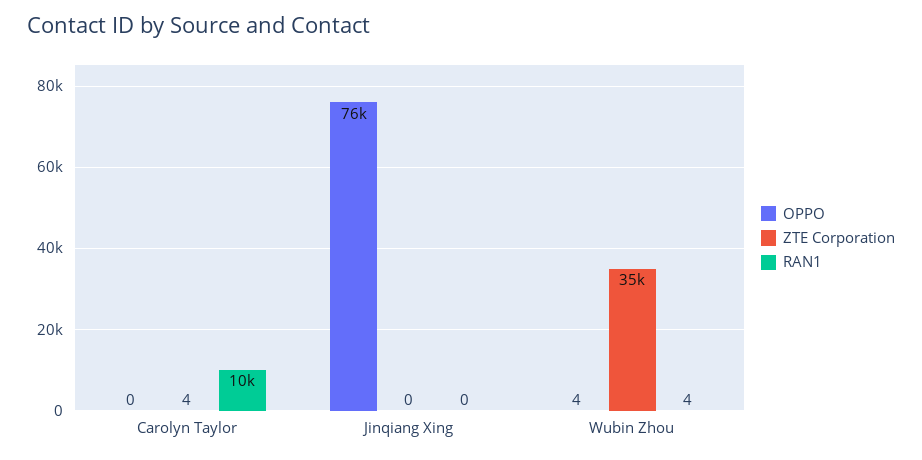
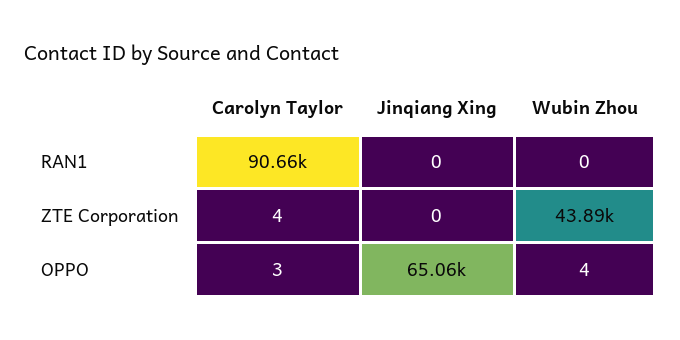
  {
    "OPPO": {
-     "Carolyn Taylor": 0,
+     "Carolyn Taylor": 3,
-     "Jinqiang Xing": 76000,
+     "Jinqiang Xing": 65060,
      "Wubin Zhou": 4
    },
    "ZTE Corporation": {
      "Carolyn Taylor": 4,
      "Jinqiang Xing": 0,
-     "Wubin Zhou": 35000
+     "Wubin Zhou": 43890
    },
    "RAN1": {
-     "Carolyn Taylor": 10000,
+     "Carolyn Taylor": 90660,
      "Jinqiang Xing": 0,
-     "Wubin Zhou": 4
+     "Wubin Zhou": 0
    }
  }

